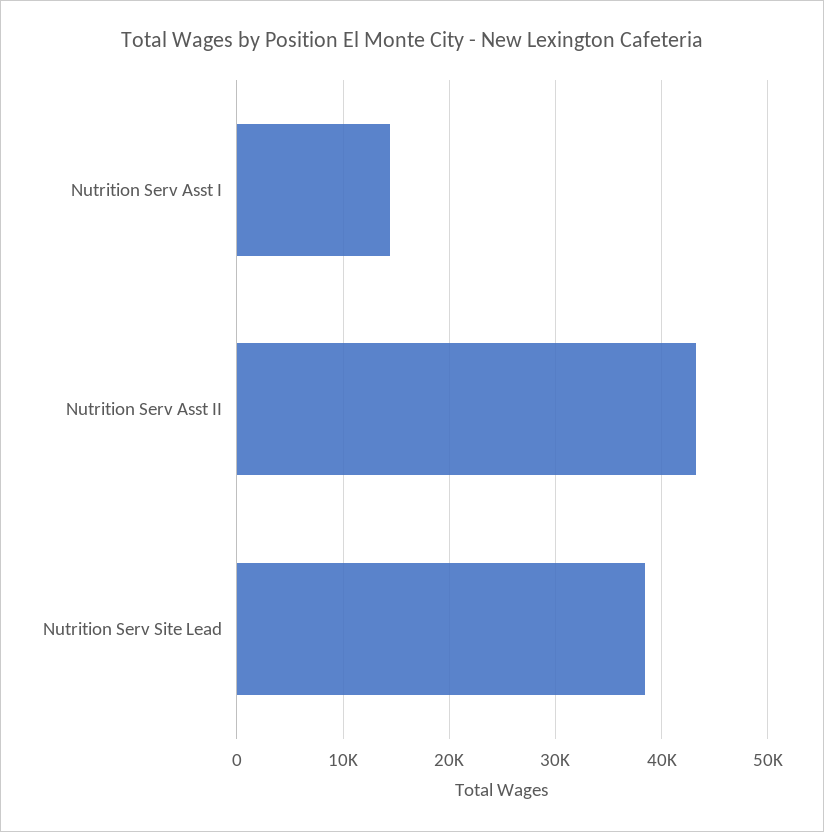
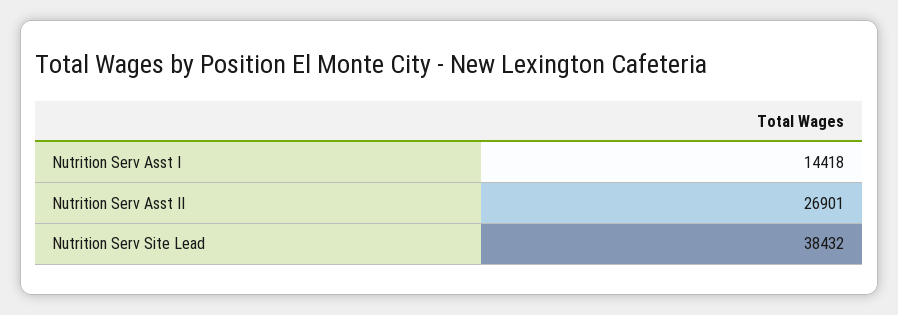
  {
    "Nutrition Serv Asst I": 14418,
-   "Nutrition Serv Asst II": 43000,
+   "Nutrition Serv Asst II": 26901,
    "Nutrition Serv Site Lead": 38432
  }

